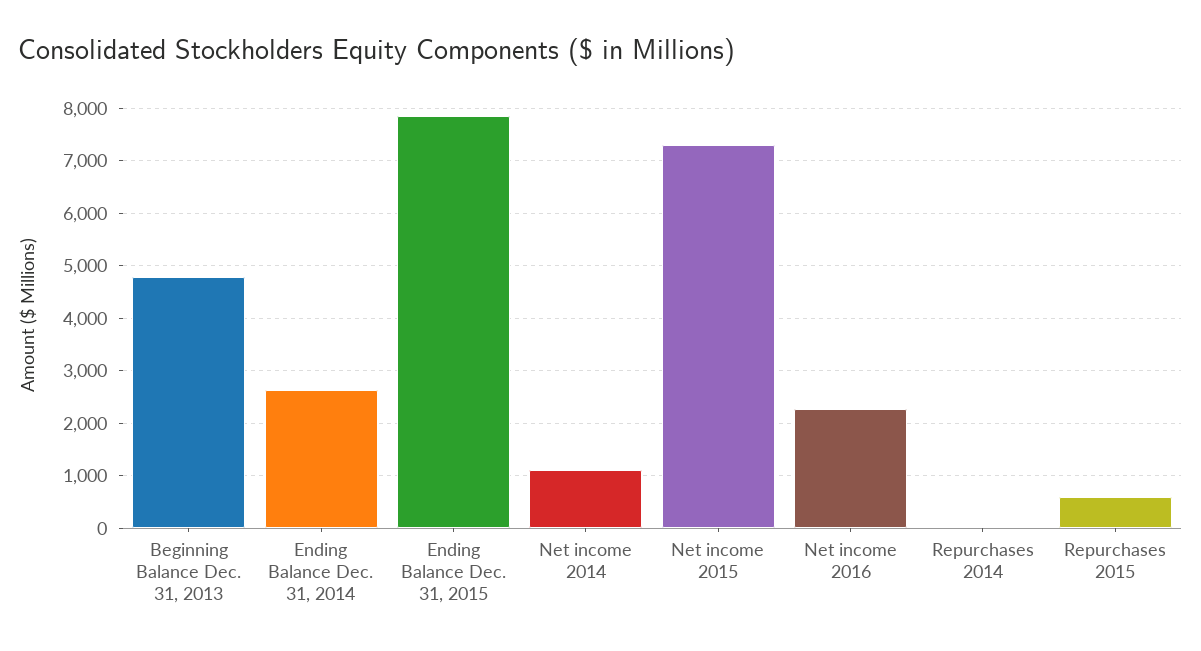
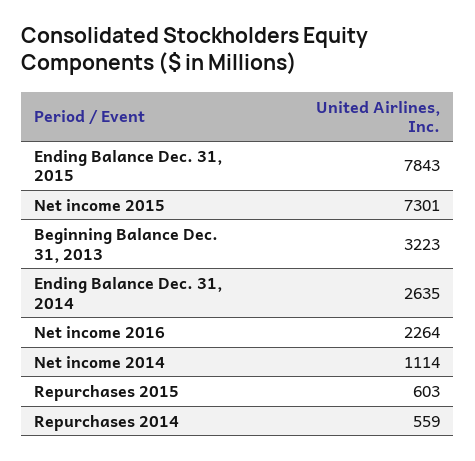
  {
-   "Beginning Balance Dec. 31, 2013": 4800,
+   "Beginning Balance Dec. 31, 2013": 3223,
    "Ending Balance Dec. 31, 2014": 2635,
    "Ending Balance Dec. 31, 2015": 7843,
    "Net income 2014": 1114,
    "Net income 2015": 7301,
    "Net income 2016": 2264,
-   "Repurchases 2014": 0,
+   "Repurchases 2014": 559,
    "Repurchases 2015": 603
  }

